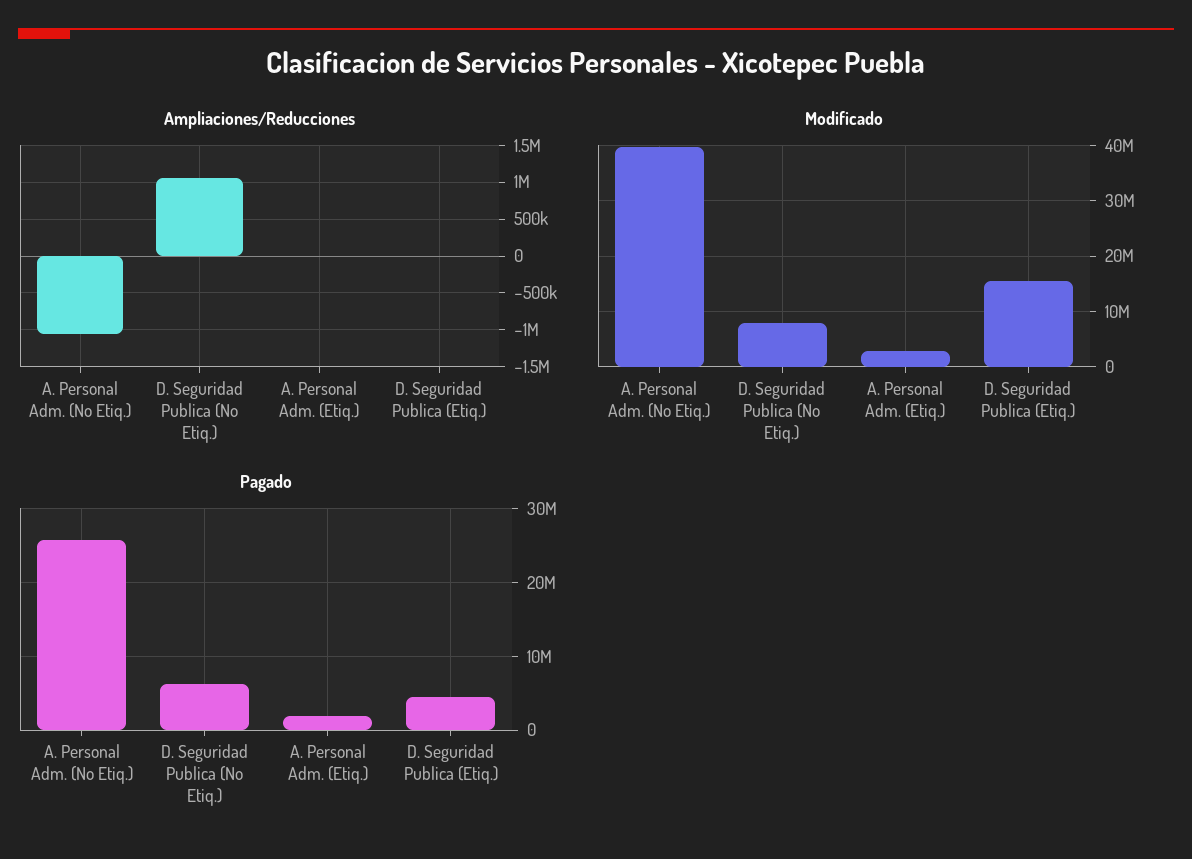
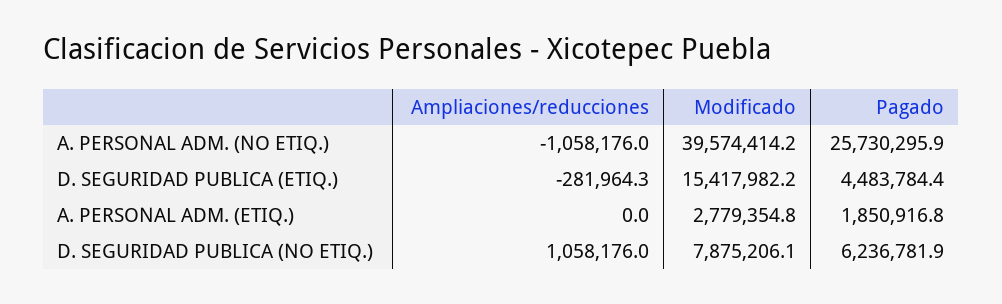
  {
    "Ampliaciones/Reducciones": {
      "A. Personal Adm. (No Etiq.)": -1058176,
      "D. Seguridad Publica (No Etiq.)": 1058176,
      "A. Personal Adm. (Etiq.)": 0,
-     "D. Seguridad Publica (Etiq.)": 0
+     "D. Seguridad Publica (Etiq.)": -281964.3
    },
    "Modificado": {
      "A. Personal Adm. (No Etiq.)": 39574414.2,
      "D. Seguridad Publica (No Etiq.)": 7875206.1,
      "A. Personal Adm. (Etiq.)": 2779354.8,
      "D. Seguridad Publica (Etiq.)": 15417982.2
    },
    "Pagado": {
      "A. Personal Adm. (No Etiq.)": 25730295.9,
      "D. Seguridad Publica (No Etiq.)": 6236781.9,
      "A. Personal Adm. (Etiq.)": 1850916.8,
      "D. Seguridad Publica (Etiq.)": 4483784.4
    }
  }

